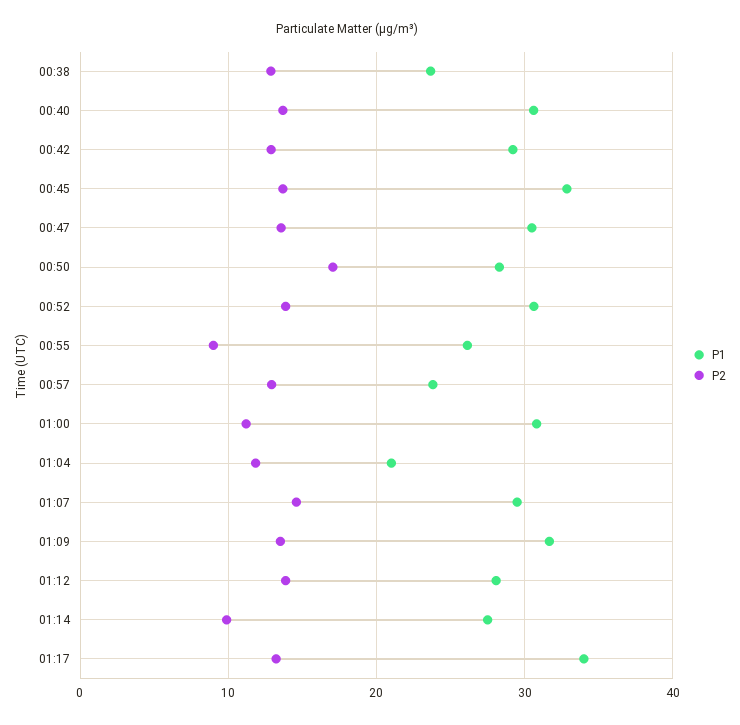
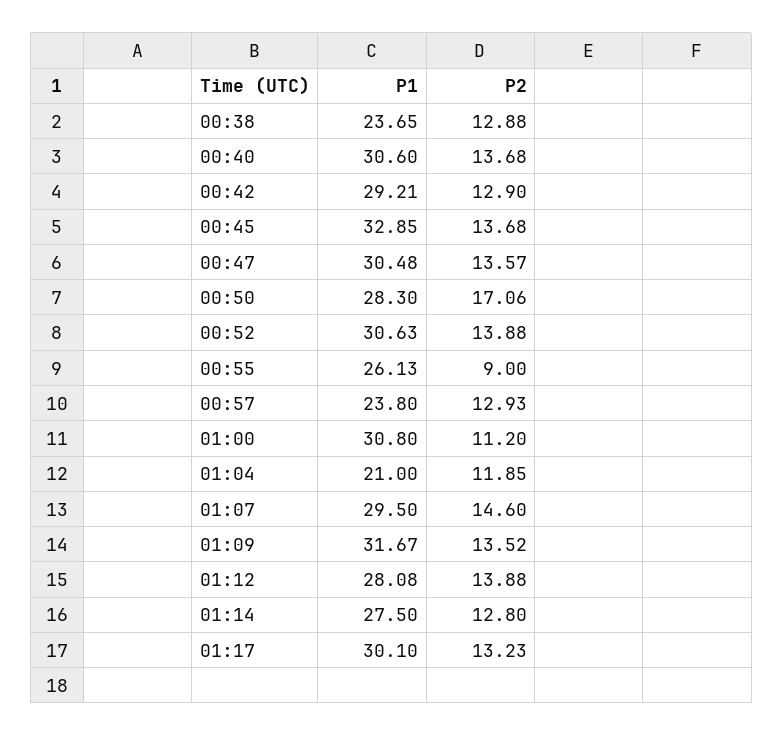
  {
    "P1": {
      "00:38": 23.65,
      "00:40": 30.6,
      "00:42": 29.21,
      "00:45": 32.85,
      "00:47": 30.48,
      "00:50": 28.3,
      "00:52": 30.63,
      "00:55": 26.13,
      "00:57": 23.8,
      "01:00": 30.8,
      "01:04": 21,
      "01:07": 29.5,
      "01:09": 31.67,
      "01:12": 28.08,
      "01:14": 27.5,
-     "01:17": 34
+     "01:17": 30.1
    },
    "P2": {
      "00:38": 12.88,
      "00:40": 13.68,
      "00:42": 12.9,
      "00:45": 13.68,
      "00:47": 13.57,
      "00:50": 17.06,
      "00:52": 13.88,
      "00:55": 9,
      "00:57": 12.93,
      "01:00": 11.2,
      "01:04": 11.85,
      "01:07": 14.6,
      "01:09": 13.52,
      "01:12": 13.88,
-     "01:14": 10,
+     "01:14": 12.8,
      "01:17": 13.23
    }
  }

